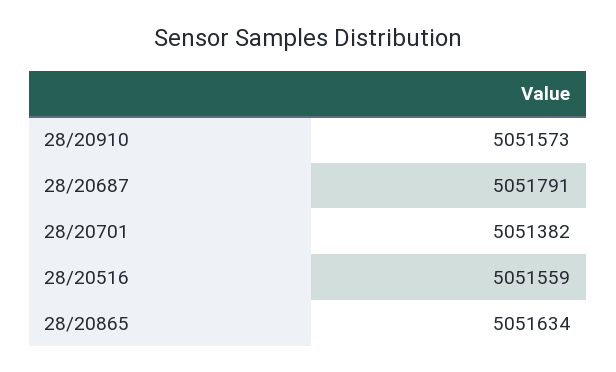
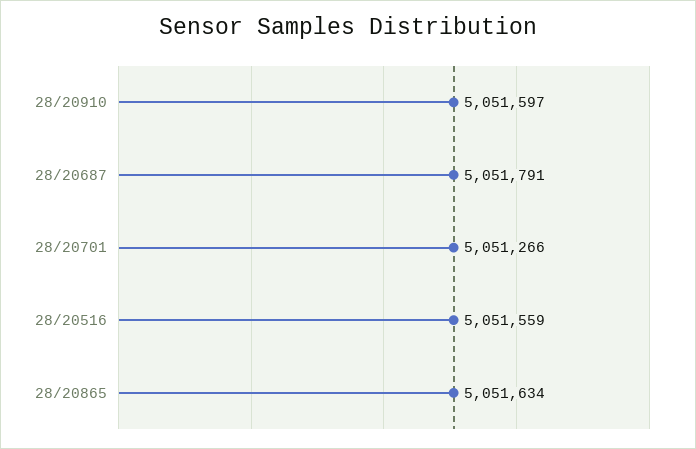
  {
-   "28/20910": 5051573,
+   "28/20910": 5051597,
    "28/20687": 5051791,
-   "28/20701": 5051382,
+   "28/20701": 5051266,
    "28/20516": 5051559,
    "28/20865": 5051634
  }

